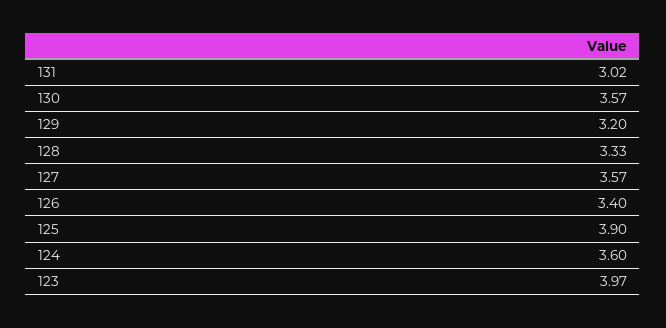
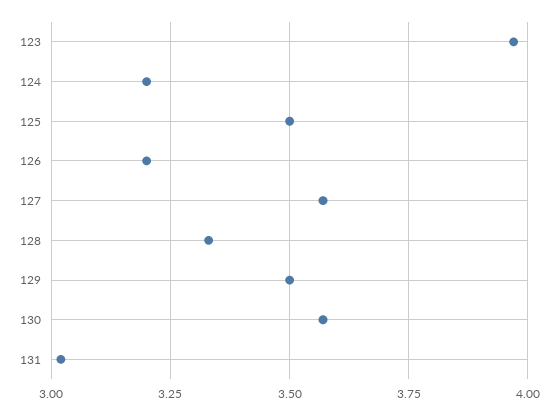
  {
    "131": 3.02,
    "130": 3.57,
-   "129": 3.2,
+   "129": 3.5,
    "128": 3.33,
    "127": 3.57,
-   "126": 3.4,
+   "126": 3.2,
-   "125": 3.9,
+   "125": 3.5,
-   "124": 3.6,
+   "124": 3.2,
    "123": 3.97
  }

